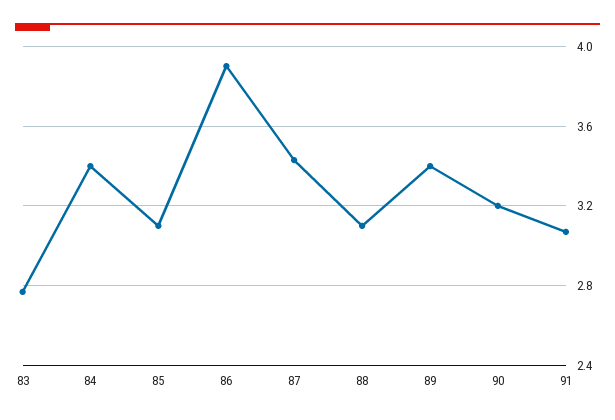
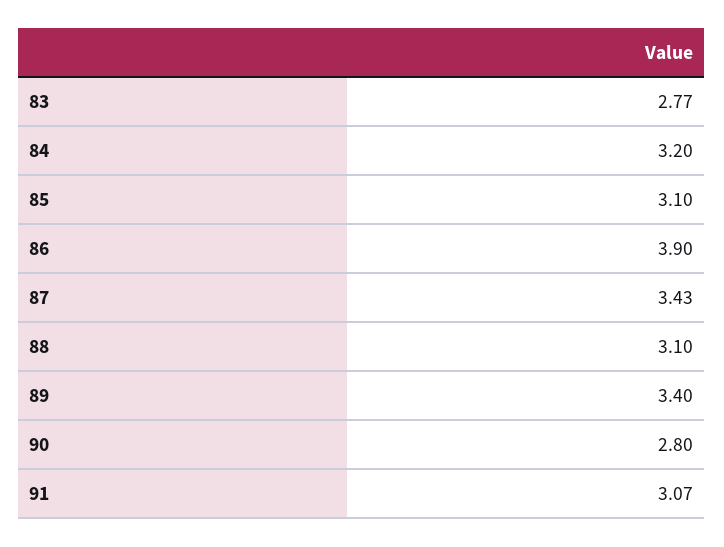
  {
    "83": 2.77,
-   "84": 3.4,
+   "84": 3.2,
    "85": 3.1,
    "86": 3.9,
    "87": 3.43,
    "88": 3.1,
    "89": 3.4,
-   "90": 3.2,
+   "90": 2.8,
    "91": 3.07
  }

